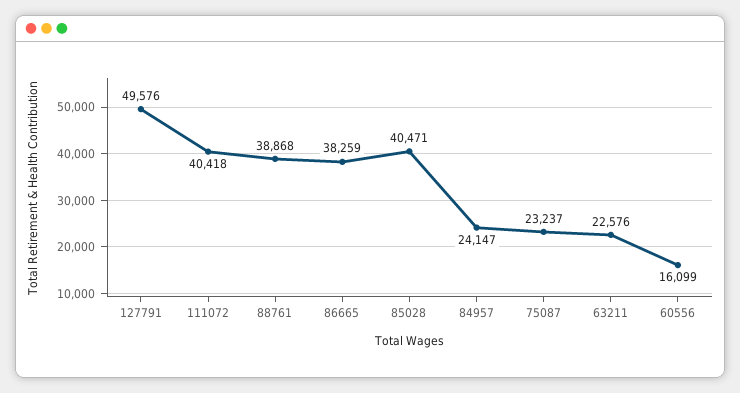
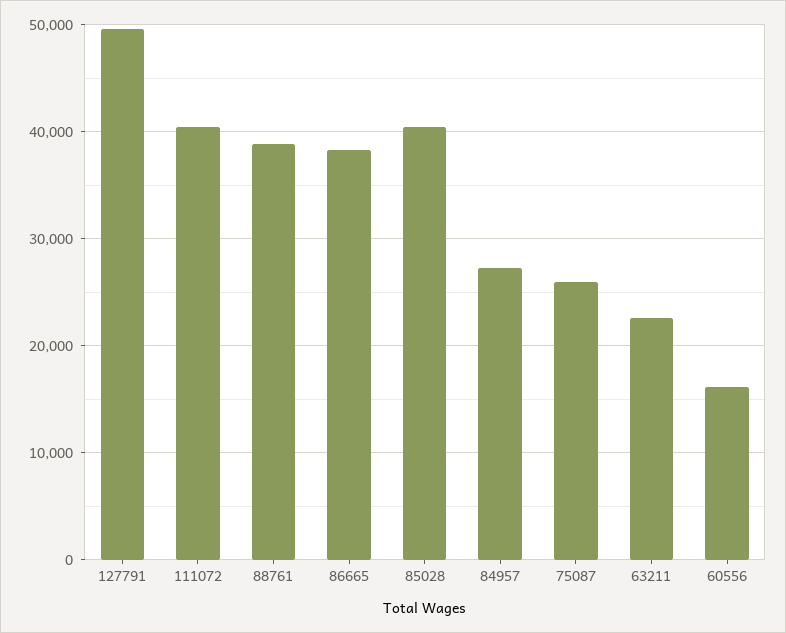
  {
    "127791": 49576,
    "111072": 40418,
    "88761": 38868,
    "86665": 38259,
    "85028": 40471,
-   "84957": 24147,
+   "84957": 27000,
-   "75087": 23237,
+   "75087": 26000,
    "63211": 22576,
    "60556": 16099
  }

